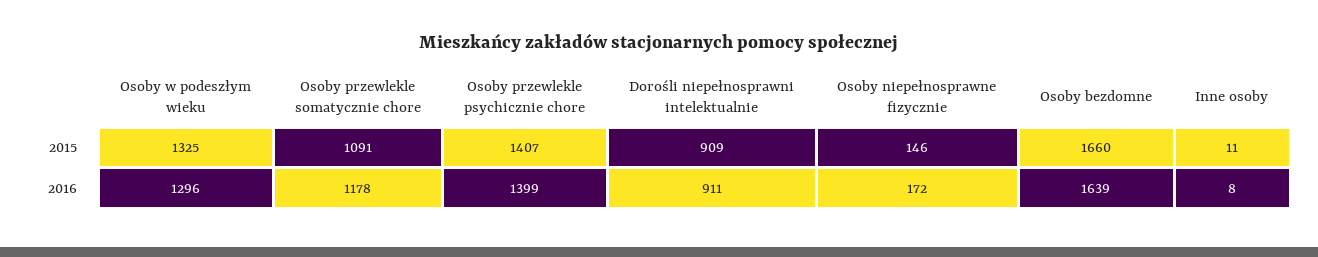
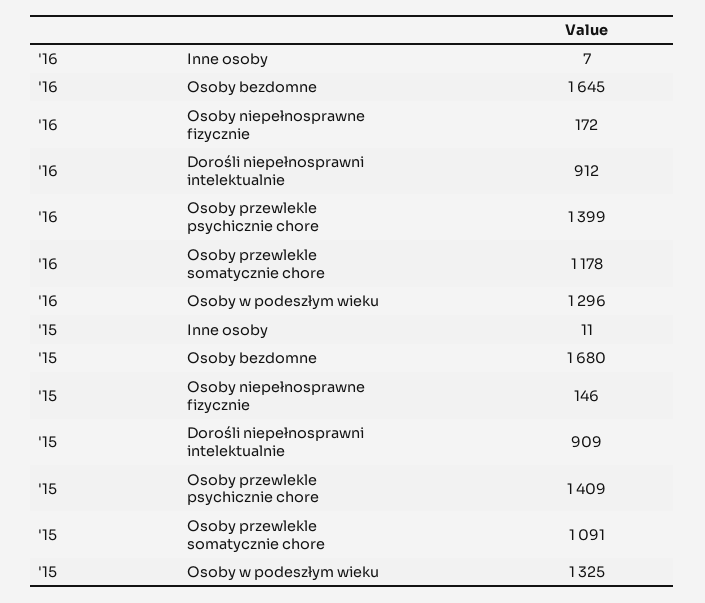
  {
    "Osoby w podeszłym wieku": {
      "2015": 1325,
      "2016": 1296
    },
    "Osoby przewlekle somatycznie chore": {
      "2015": 1091,
      "2016": 1178
    },
    "Osoby przewlekle psychicznie chore": {
-     "2015": 1407,
+     "2015": 1409,
      "2016": 1399
    },
    "Dorośli niepełnosprawni intelektualnie": {
      "2015": 909,
-     "2016": 911
+     "2016": 912
    },
    "Osoby niepełnosprawne fizycznie": {
      "2015": 146,
      "2016": 172
    },
    "Osoby bezdomne": {
-     "2015": 1660,
+     "2015": 1680,
-     "2016": 1639
+     "2016": 1645
    },
    "Inne osoby": {
      "2015": 11,
-     "2016": 8
+     "2016": 7
    }
  }

